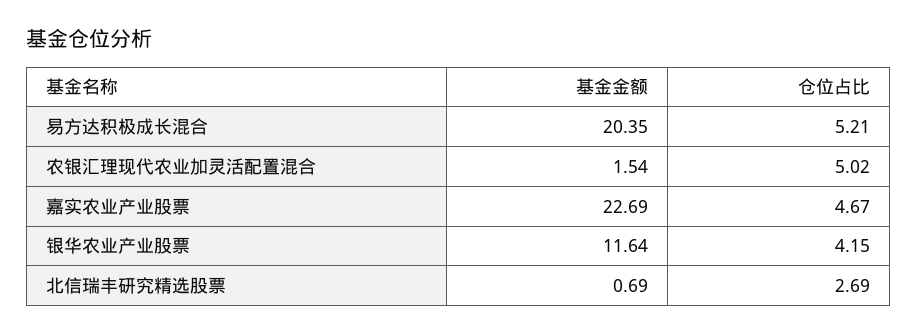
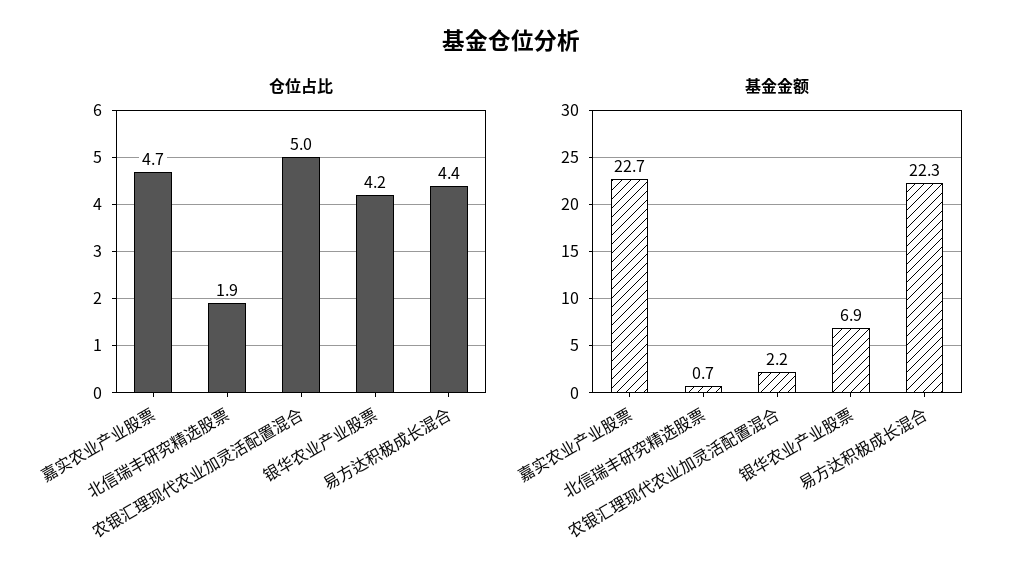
  {
    "基金金额": {
-     "易方达积极成长混合": 20.35,
+     "易方达积极成长混合": 22.3,
-     "农银汇理现代农业加灵活配置混合": 1.54,
+     "农银汇理现代农业加灵活配置混合": 2.2,
      "嘉实农业产业股票": 22.69,
-     "银华农业产业股票": 11.64,
+     "银华农业产业股票": 6.9,
      "北信瑞丰研究精选股票": 0.69
    },
    "仓位占比": {
-     "易方达积极成长混合": 5.21,
+     "易方达积极成长混合": 4.4,
      "农银汇理现代农业加灵活配置混合": 5.02,
      "嘉实农业产业股票": 4.67,
      "银华农业产业股票": 4.15,
-     "北信瑞丰研究精选股票": 2.69
+     "北信瑞丰研究精选股票": 1.9
    }
  }

